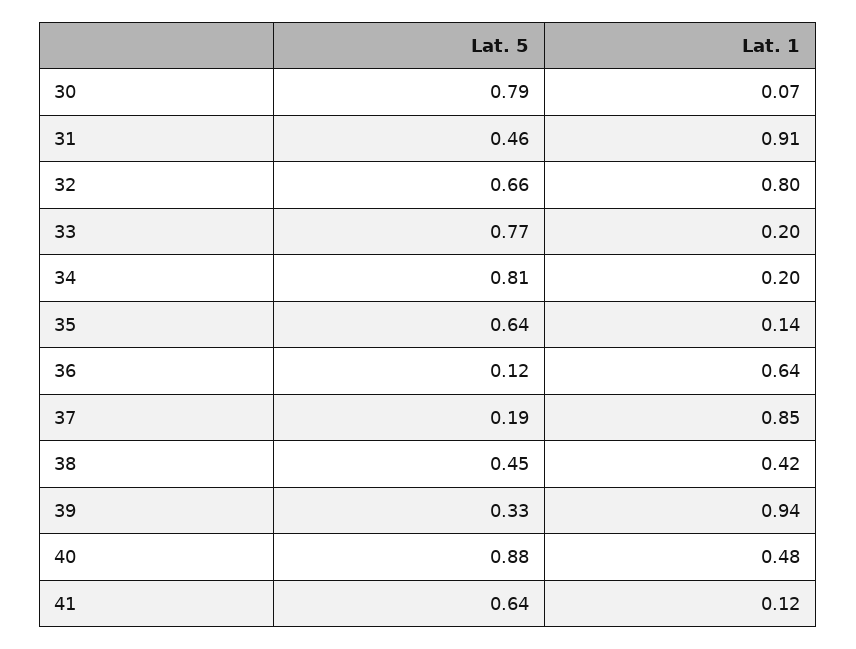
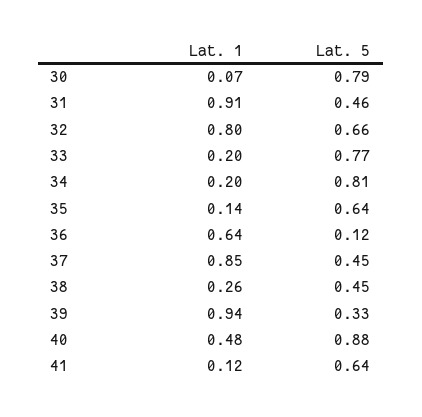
  {
    "Lat. 5": {
      "30": 0.79,
      "31": 0.46,
      "32": 0.66,
      "33": 0.77,
      "34": 0.81,
      "35": 0.64,
      "36": 0.12,
-     "37": 0.19,
+     "37": 0.45,
      "38": 0.45,
      "39": 0.33,
      "40": 0.88,
      "41": 0.64
    },
    "Lat. 1": {
      "30": 0.07,
      "31": 0.91,
      "32": 0.8,
      "33": 0.2,
      "34": 0.2,
      "35": 0.14,
      "36": 0.64,
      "37": 0.85,
-     "38": 0.42,
+     "38": 0.26,
      "39": 0.94,
      "40": 0.48,
      "41": 0.12
    }
  }

